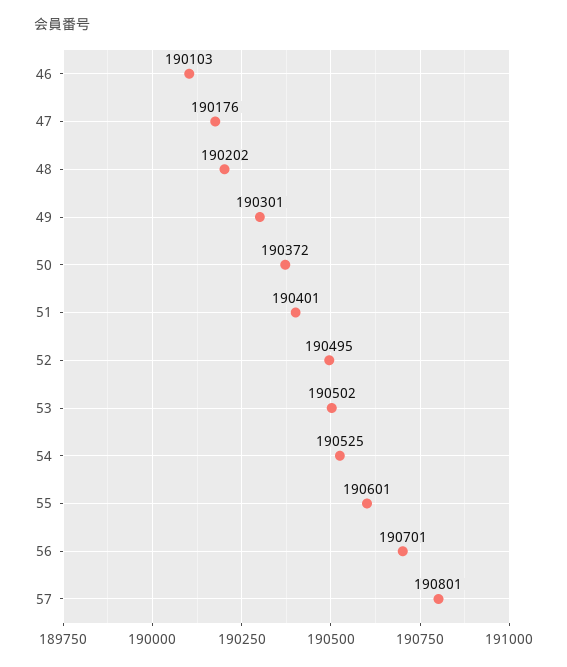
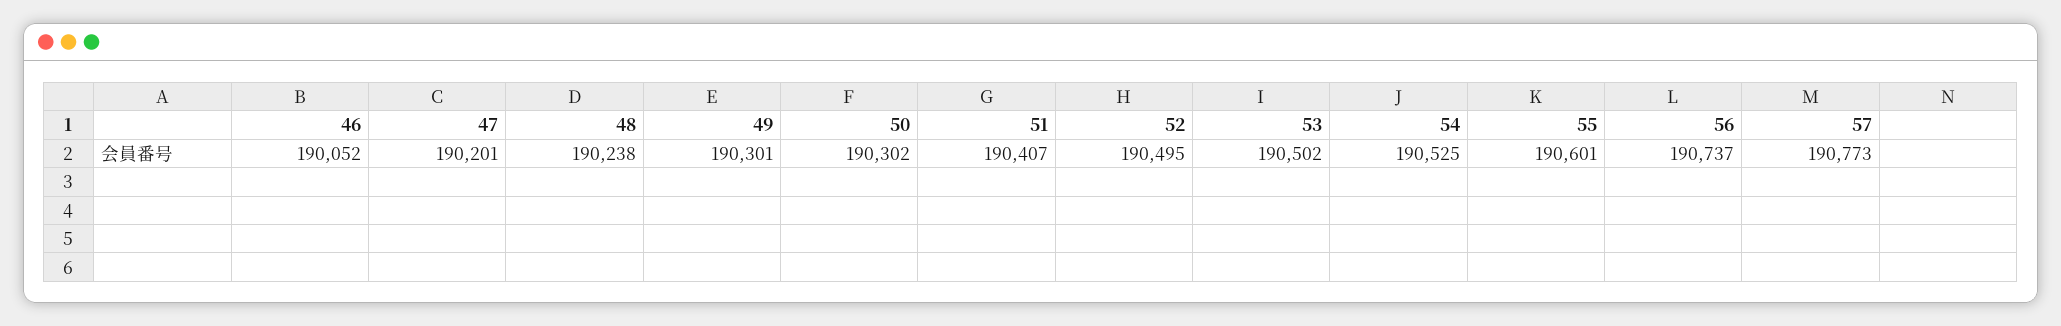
  {
-   "46": 190103,
+   "46": 190052,
-   "47": 190176,
+   "47": 190201,
-   "48": 190202,
+   "48": 190238,
    "49": 190301,
-   "50": 190372,
+   "50": 190302,
-   "51": 190401,
+   "51": 190407,
    "52": 190495,
    "53": 190502,
    "54": 190525,
    "55": 190601,
-   "56": 190701,
+   "56": 190737,
-   "57": 190801
+   "57": 190773
  }

